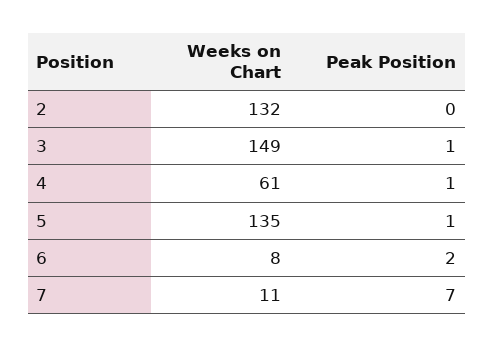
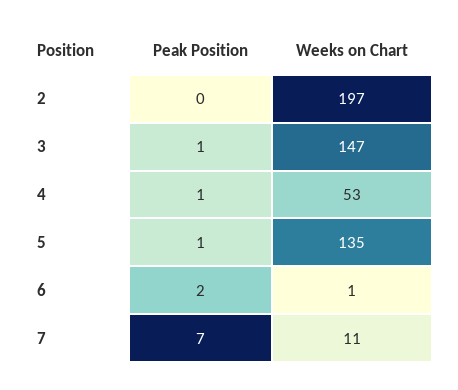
  {
    "Weeks on Chart": {
-     "2": 132,
+     "2": 197,
-     "3": 149,
+     "3": 147,
-     "4": 61,
+     "4": 53,
      "5": 135,
-     "6": 8,
+     "6": 1,
      "7": 11
    },
    "Peak Position": {
      "2": 0,
      "3": 1,
      "4": 1,
      "5": 1,
      "6": 2,
      "7": 7
    }
  }

